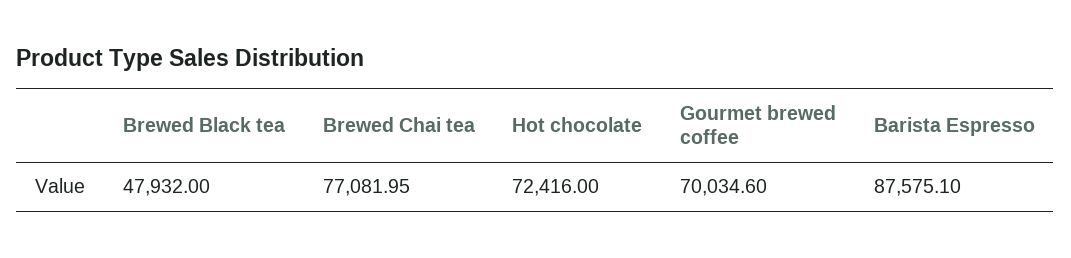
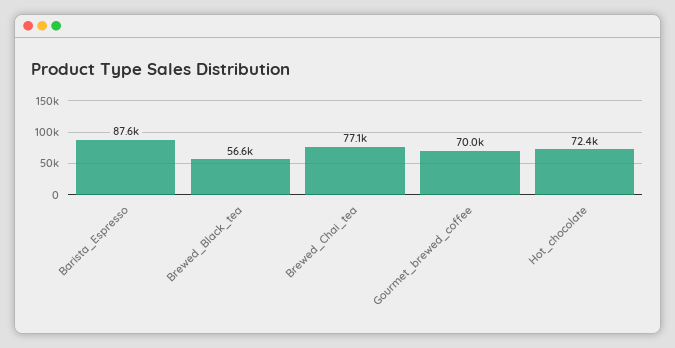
  {
-   "Brewed Black tea": 47932,
+   "Brewed Black tea": 56600,
    "Brewed Chai tea": 77081.95,
    "Hot chocolate": 72416,
    "Gourmet brewed coffee": 70034.6,
    "Barista Espresso": 87575.1
  }

